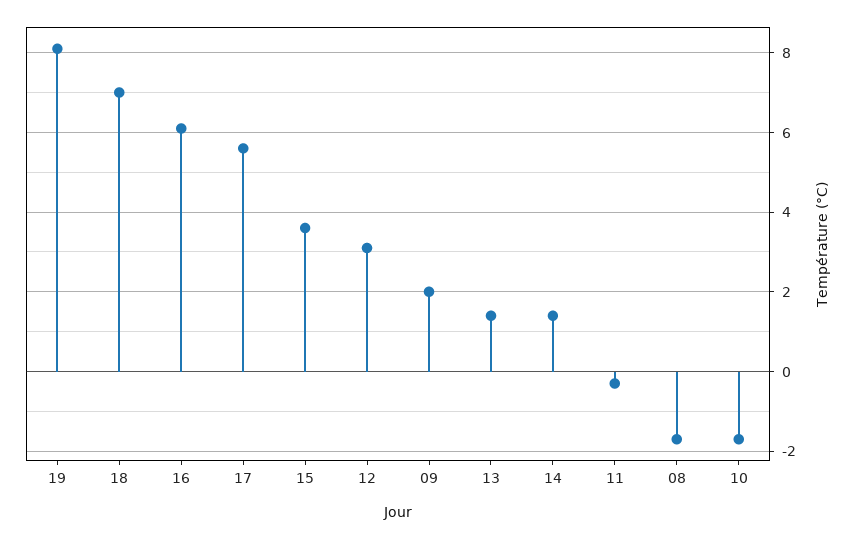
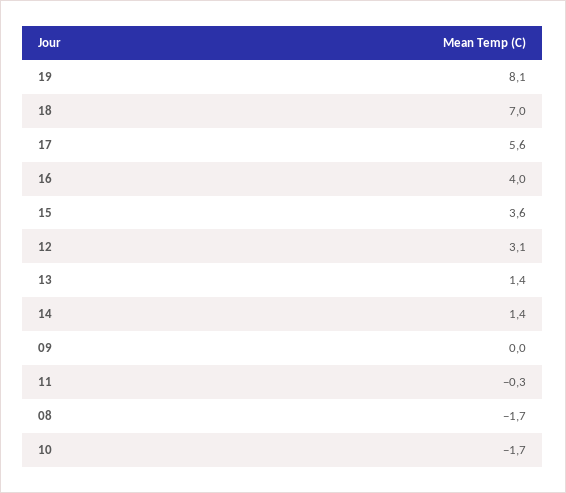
  {
    "19": 8.1,
    "18": 7,
-   "16": 6,
+   "16": 4,
    "17": 5.6,
    "15": 3.6,
    "12": 3.1,
-   "09": 2,
+   "09": 0,
    "13": 1.4,
    "14": 1.4,
    "11": -0.3,
    "08": -1.7,
    "10": -1.7
  }

